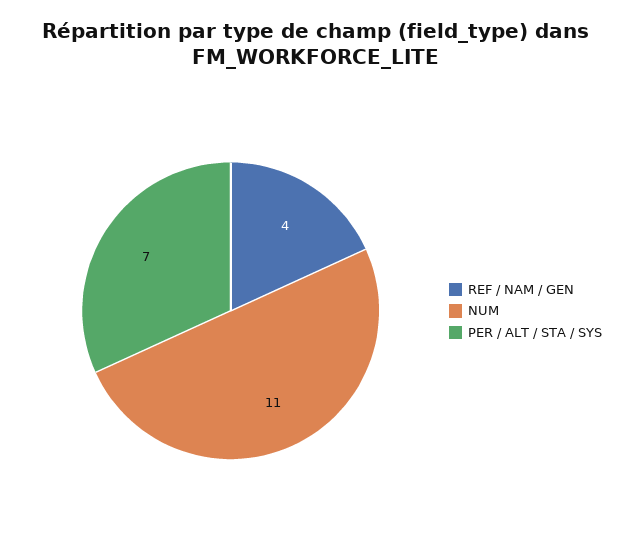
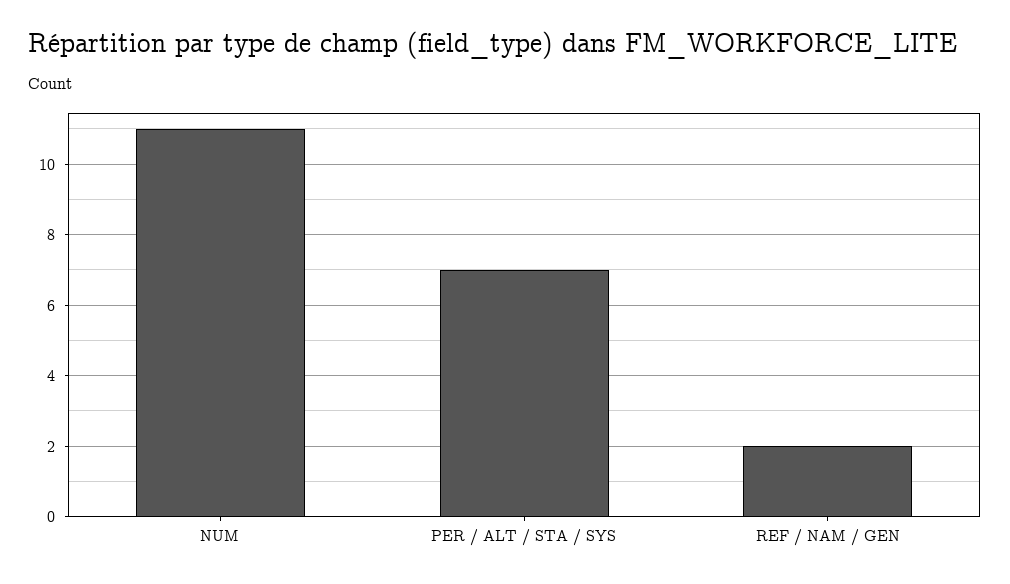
  {
-   "REF / NAM / GEN": 4,
+   "REF / NAM / GEN": 2,
    "NUM": 11,
    "PER / ALT / STA / SYS": 7
  }

